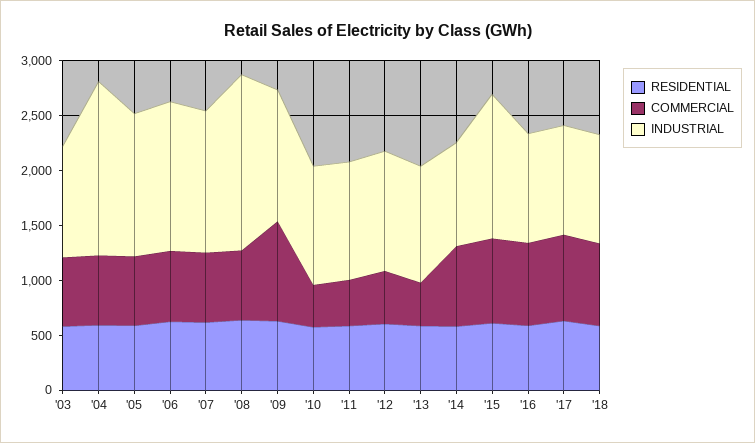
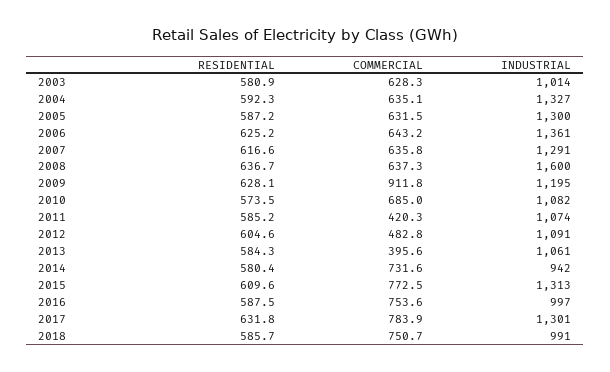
  {
    "RESIDENTIAL": {
      "'03": 580.9,
      "'04": 592.3,
      "'05": 587.2,
      "'06": 625.2,
      "'07": 616.6,
      "'08": 636.7,
      "'09": 628.1,
      "'10": 573.5,
      "'11": 585.2,
      "'12": 604.6,
      "'13": 584.3,
      "'14": 580.4,
      "'15": 609.6,
      "'16": 587.5,
      "'17": 631.8,
      "'18": 585.7
    },
    "COMMERCIAL": {
      "'03": 628.3,
      "'04": 635.1,
      "'05": 631.5,
      "'06": 643.2,
      "'07": 635.8,
      "'08": 637.3,
      "'09": 911.8,
-     "'10": 400,
+     "'10": 685,
      "'11": 420.3,
      "'12": 482.8,
      "'13": 395.6,
      "'14": 731.6,
      "'15": 772.5,
      "'16": 753.6,
      "'17": 783.9,
      "'18": 750.7
    },
    "INDUSTRIAL": {
      "'03": 1014,
-     "'04": 1600,
+     "'04": 1327,
      "'05": 1300,
      "'06": 1361,
      "'07": 1291,
      "'08": 1600,
      "'09": 1195,
      "'10": 1082,
      "'11": 1074,
      "'12": 1091,
      "'13": 1061,
      "'14": 942,
      "'15": 1313,
      "'16": 997,
-     "'17": 1000,
+     "'17": 1301,
      "'18": 991
    }
  }

